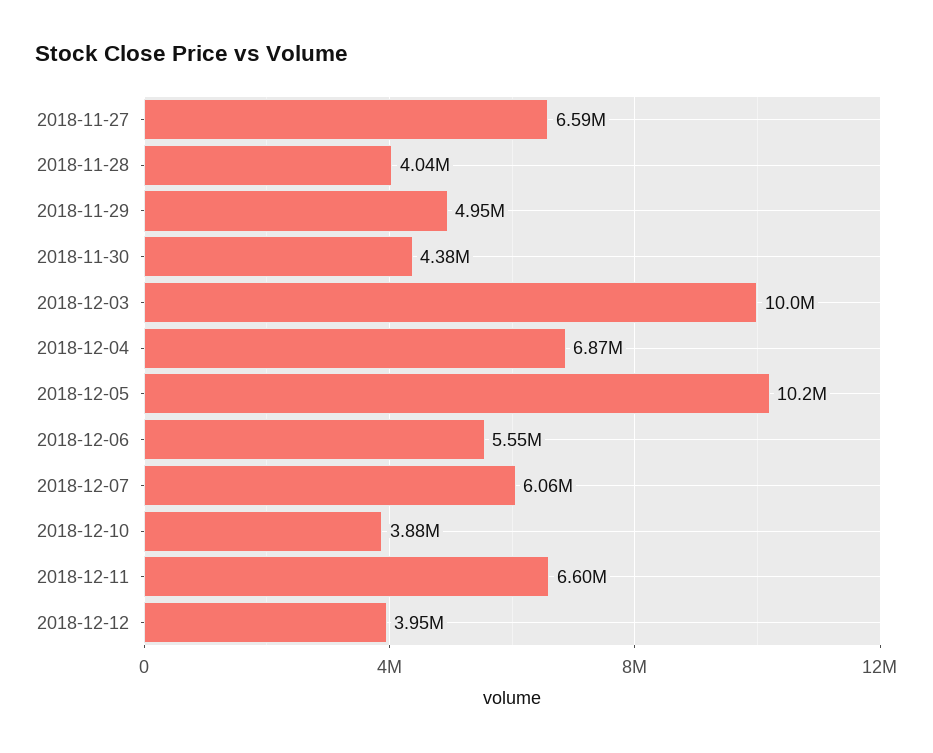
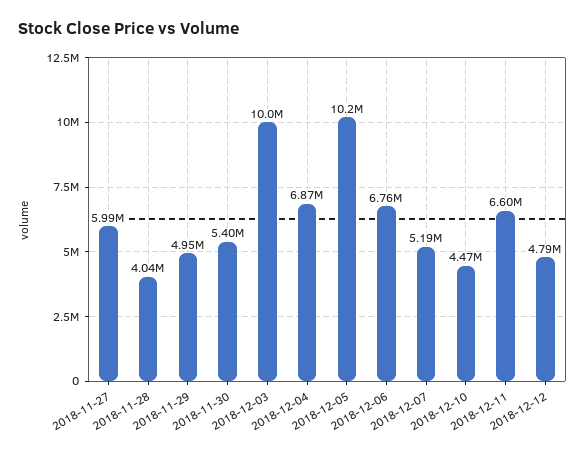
  {
-   "2018-11-27": 6590000,
+   "2018-11-27": 5990000,
    "2018-11-28": 4040000,
    "2018-11-29": 4950000,
-   "2018-11-30": 4380000,
+   "2018-11-30": 5400000,
    "2018-12-03": 10000000,
    "2018-12-04": 6870000,
    "2018-12-05": 10200000,
-   "2018-12-06": 5550000,
+   "2018-12-06": 6760000,
-   "2018-12-07": 6060000,
+   "2018-12-07": 5190000,
-   "2018-12-10": 3880000,
+   "2018-12-10": 4470000,
    "2018-12-11": 6600000,
-   "2018-12-12": 3950000
+   "2018-12-12": 4790000
  }

